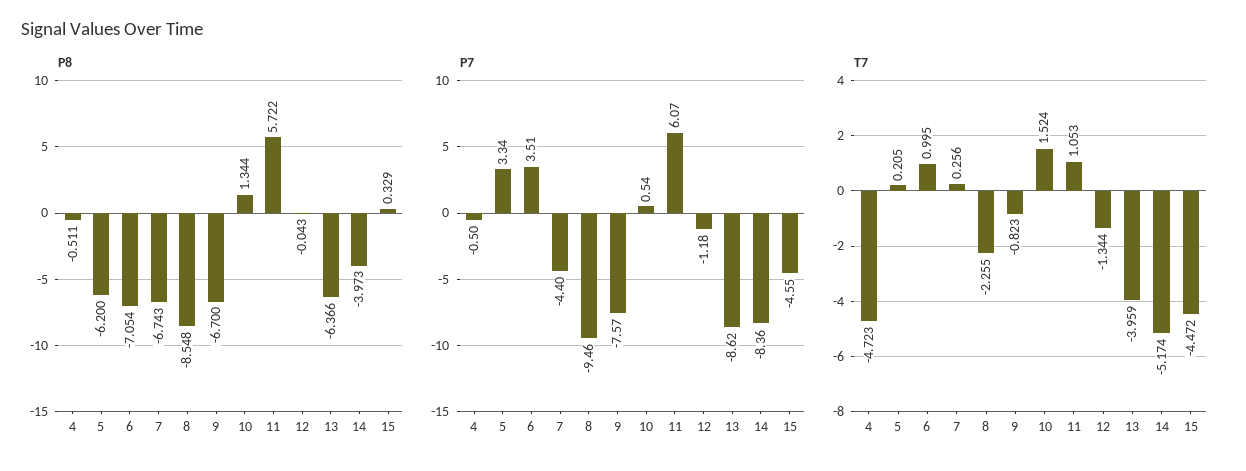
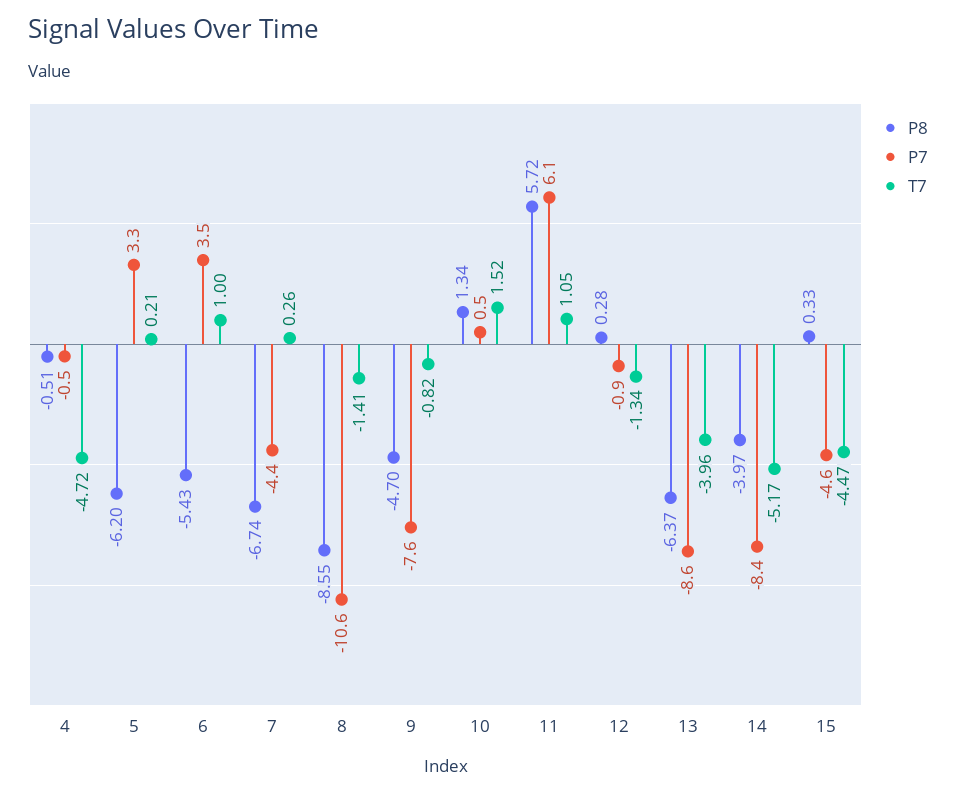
  {
    "P8": {
      "4": -0.511,
      "5": -6.2,
-     "6": -7.054,
+     "6": -5.43,
      "7": -6.743,
      "8": -8.548,
-     "9": -6.7,
+     "9": -4.7,
      "10": 1.344,
      "11": 5.722,
-     "12": -0.043,
+     "12": 0.28,
      "13": -6.366,
      "14": -3.973,
      "15": 0.329
    },
    "P7": {
      "4": -0.5,
      "5": 3.34,
      "6": 3.51,
      "7": -4.4,
-     "8": -9.46,
+     "8": -10.6,
      "9": -7.57,
      "10": 0.54,
      "11": 6.07,
-     "12": -1.18,
+     "12": -0.9,
      "13": -8.62,
      "14": -8.36,
      "15": -4.55
    },
    "T7": {
      "4": -4.723,
      "5": 0.205,
      "6": 0.995,
      "7": 0.256,
-     "8": -2.255,
+     "8": -1.41,
      "9": -0.823,
      "10": 1.524,
      "11": 1.053,
      "12": -1.344,
      "13": -3.959,
      "14": -5.174,
      "15": -4.472
    }
  }

